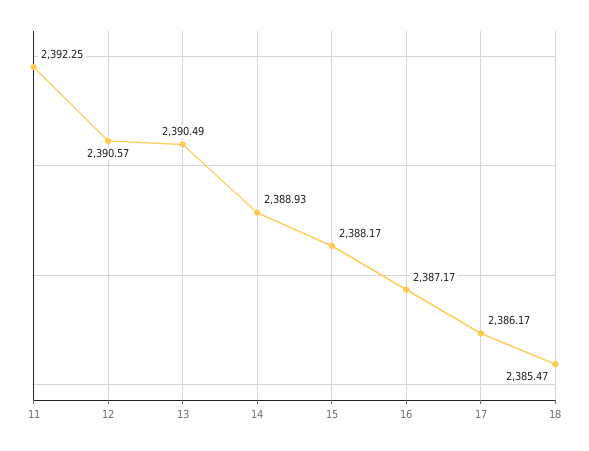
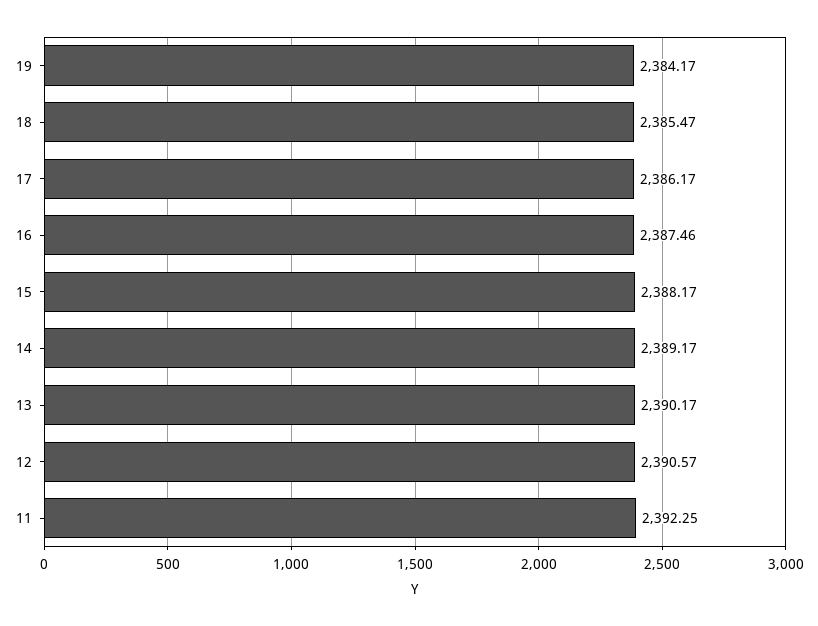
  {
    "11": 2392.25,
    "12": 2390.57,
-   "13": 2390.49,
+   "13": 2390.17,
-   "14": 2388.93,
+   "14": 2389.17,
    "15": 2388.17,
-   "16": 2387.17,
+   "16": 2387.46,
    "17": 2386.17,
-   "18": 2385.47
+   "18": 2385.47,
+   "19": 2384.17
  }

